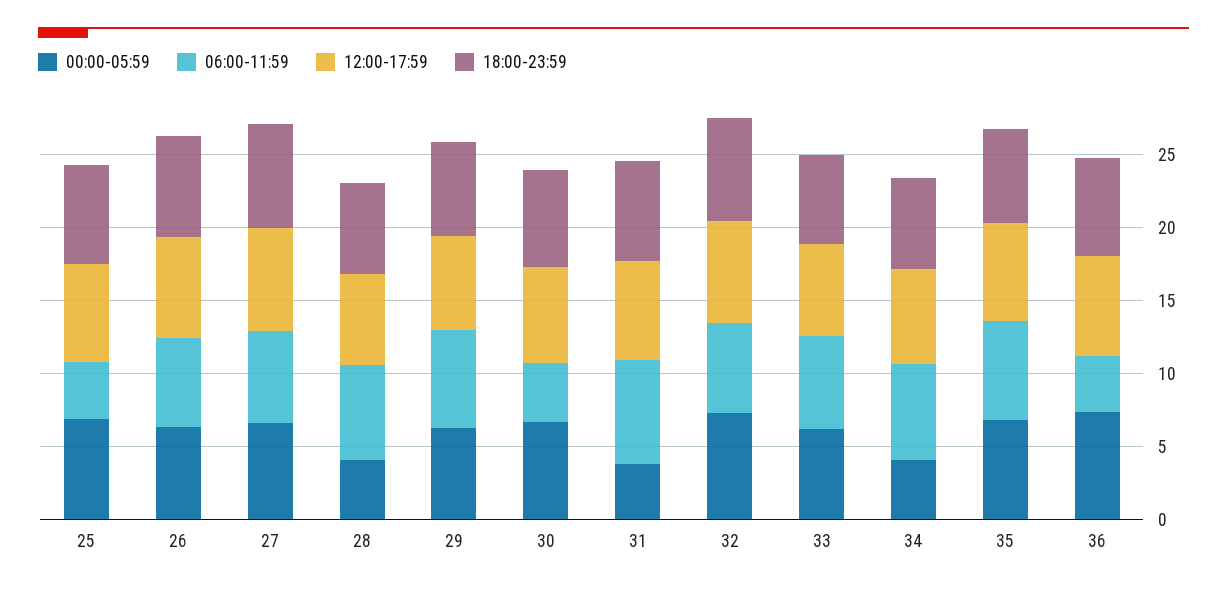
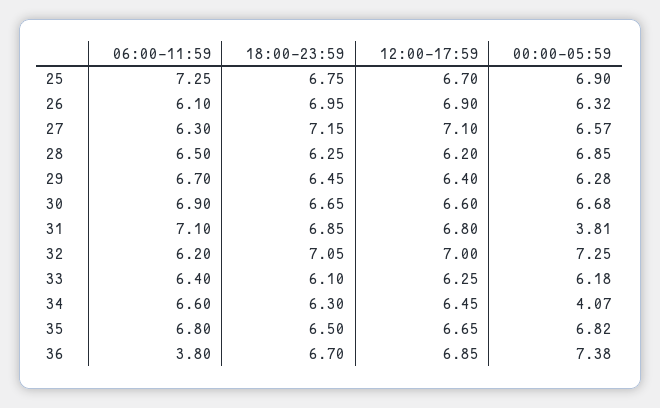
  {
    "00:00-05:59": {
      "25": 6.9,
      "26": 6.32,
      "27": 6.57,
-     "28": 4,
+     "28": 6.85,
      "29": 6.28,
      "30": 6.68,
      "31": 3.81,
      "32": 7.25,
      "33": 6.18,
      "34": 4.07,
      "35": 6.82,
      "36": 7.38
    },
    "06:00-11:59": {
-     "25": 4,
+     "25": 7.25,
      "26": 6.1,
      "27": 6.3,
      "28": 6.5,
      "29": 6.7,
-     "30": 4,
+     "30": 6.9,
      "31": 7.1,
      "32": 6.2,
      "33": 6.4,
      "34": 6.6,
      "35": 6.8,
      "36": 3.8
    },
    "12:00-17:59": {
      "25": 6.7,
      "26": 6.9,
      "27": 7.1,
      "28": 6.2,
      "29": 6.4,
      "30": 6.6,
      "31": 6.8,
      "32": 7,
      "33": 6.25,
      "34": 6.45,
      "35": 6.65,
      "36": 6.85
    },
    "18:00-23:59": {
      "25": 6.75,
      "26": 6.95,
      "27": 7.15,
      "28": 6.25,
      "29": 6.45,
      "30": 6.65,
      "31": 6.85,
      "32": 7.05,
      "33": 6.1,
      "34": 6.3,
      "35": 6.5,
      "36": 6.7
    }
  }

